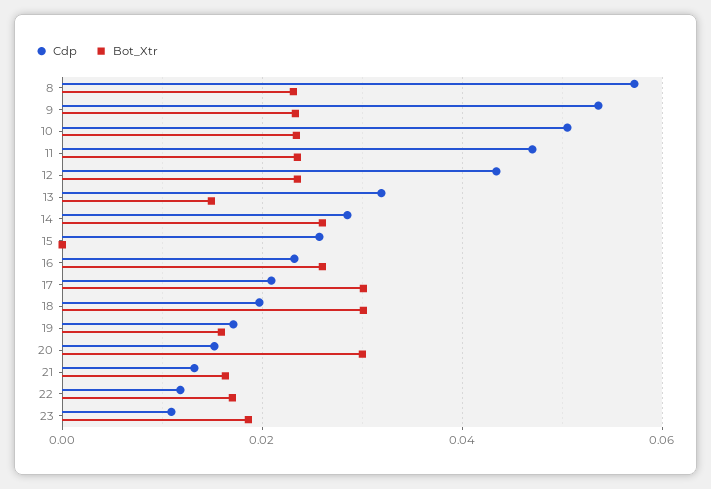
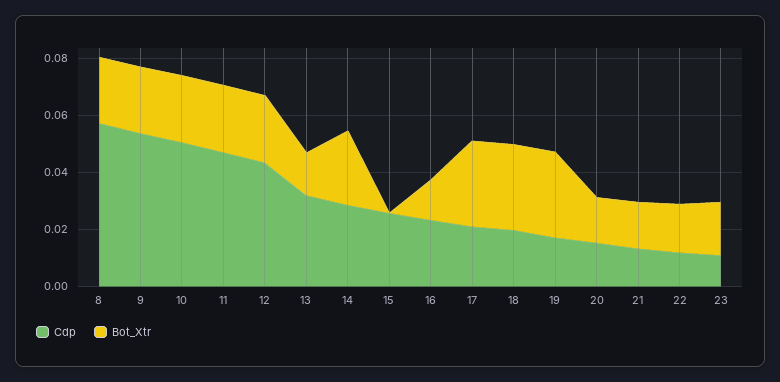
  {
    "Cdp": {
      "8": 0.058,
      "9": 0.054,
      "10": 0.05,
      "11": 0.048,
      "12": 0.044,
      "13": 0.032,
      "14": 0.028,
      "15": 0.026,
      "16": 0.024,
      "17": 0.02,
      "18": 0.02,
      "19": 0.018,
      "20": 0.016,
      "21": 0.014,
      "22": 0.012,
      "23": 0.01
    },
    "Bot_Xtr": {
      "8": 0.024,
      "9": 0.024,
      "10": 0.024,
      "11": 0.024,
      "12": 0.024,
      "13": 0.014,
      "14": 0.026,
      "15": 0,
-     "16": 0.026,
+     "16": 0.015,
      "17": 0.03,
      "18": 0.03,
-     "19": 0.016,
+     "19": 0.03,
-     "20": 0.03,
+     "20": 0.015,
      "21": 0.016,
      "22": 0.018,
      "23": 0.018
    }
  }

